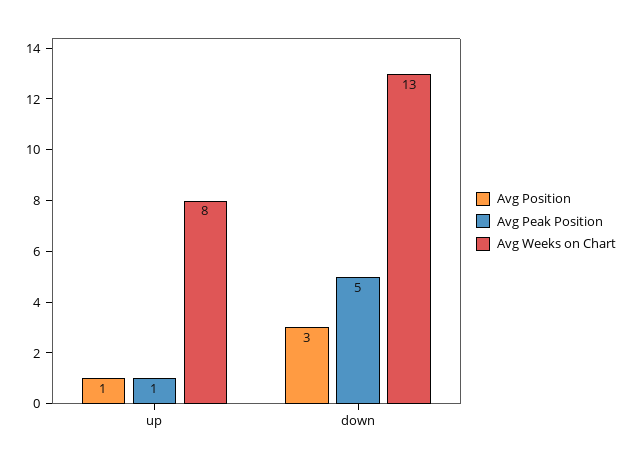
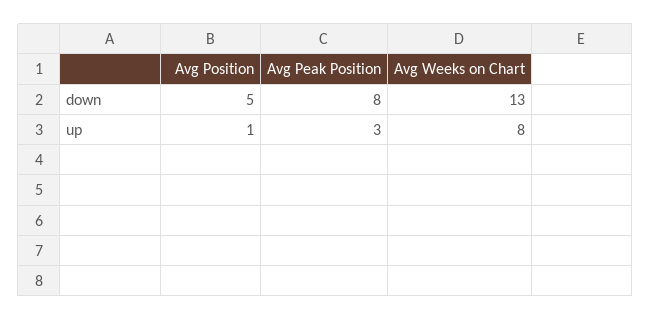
  {
    "Avg Position": {
      "up": 1,
-     "down": 3
+     "down": 5
    },
    "Avg Peak Position": {
-     "up": 1,
+     "up": 3,
-     "down": 5
+     "down": 8
    },
    "Avg Weeks on Chart": {
      "up": 8,
      "down": 13
    }
  }

